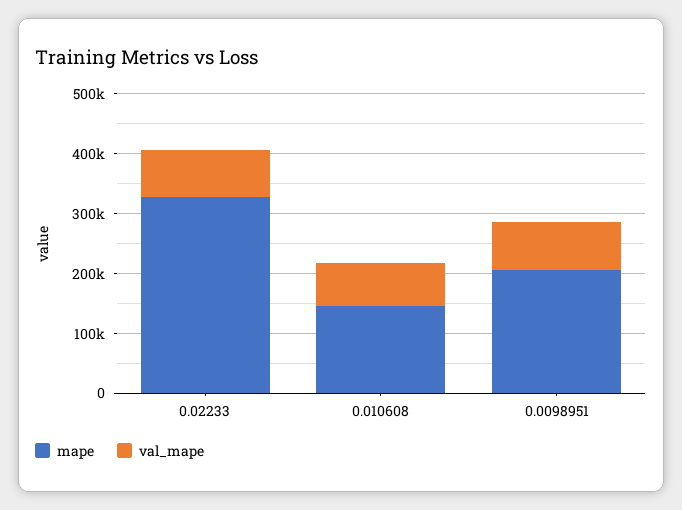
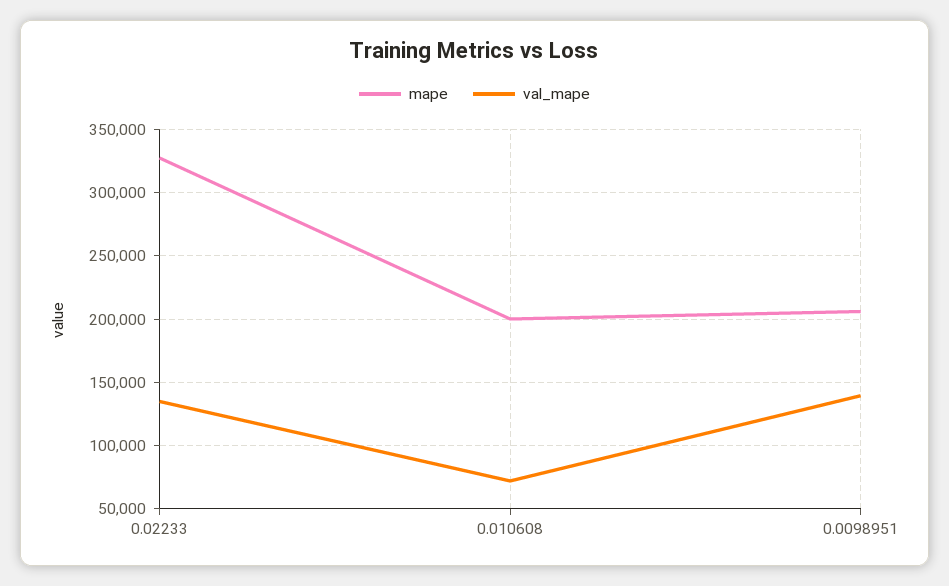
  {
    "mape": {
      "0.02233": 325000,
-     "0.010608": 140000,
+     "0.010608": 200000,
      "0.0098951": 205000
    },
    "val_mape": {
-     "0.02233": 80000,
+     "0.02233": 135000,
      "0.010608": 70000,
-     "0.0098951": 80000
+     "0.0098951": 140000
    }
  }

